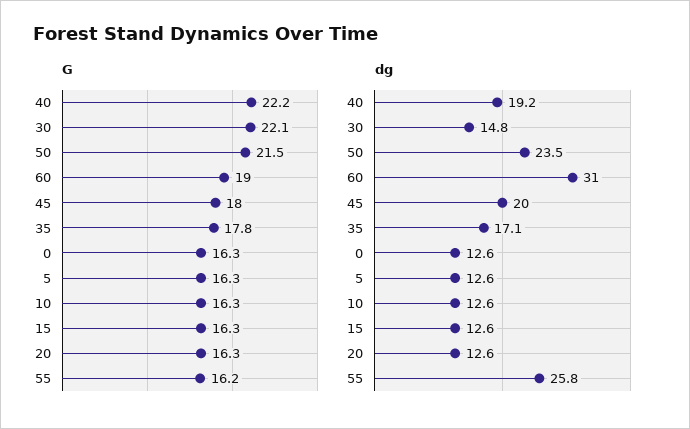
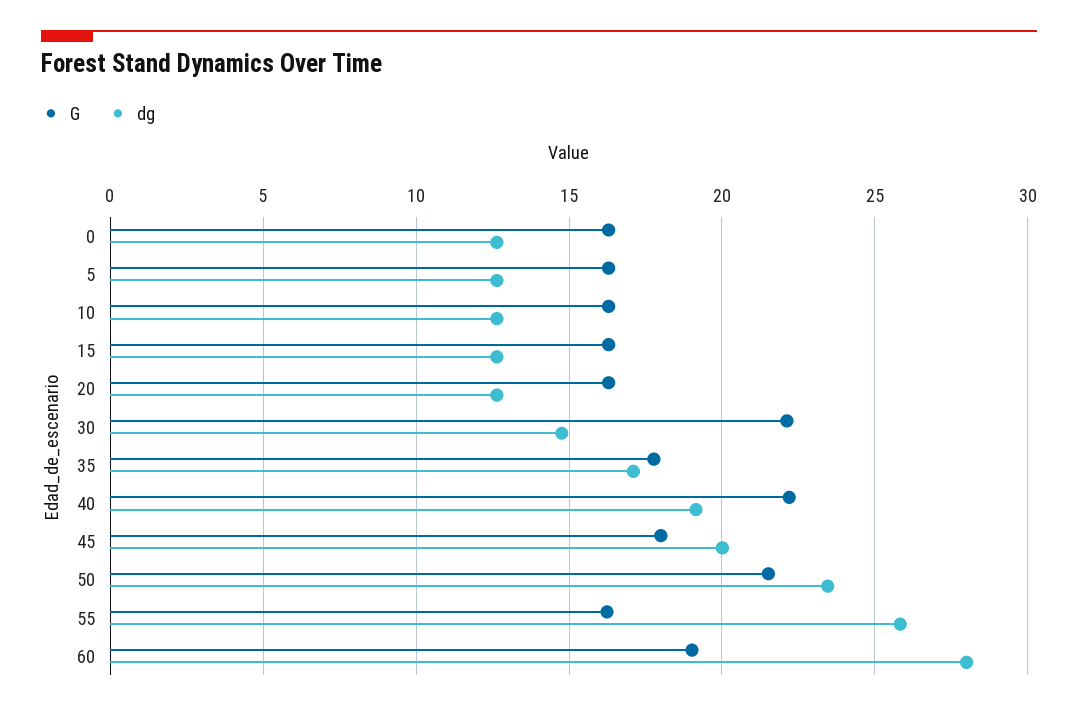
  {
    "G": {
      "40": 22.2,
      "30": 22.1,
      "50": 21.5,
      "60": 19,
      "45": 18,
      "35": 17.8,
      "0": 16.3,
      "5": 16.3,
      "10": 16.3,
      "15": 16.3,
      "20": 16.3,
      "55": 16.2
    },
    "dg": {
      "40": 19.2,
      "30": 14.8,
      "50": 23.5,
-     "60": 31,
+     "60": 28,
      "45": 20,
      "35": 17.1,
      "0": 12.6,
      "5": 12.6,
      "10": 12.6,
      "15": 12.6,
      "20": 12.6,
      "55": 25.8
    }
  }

